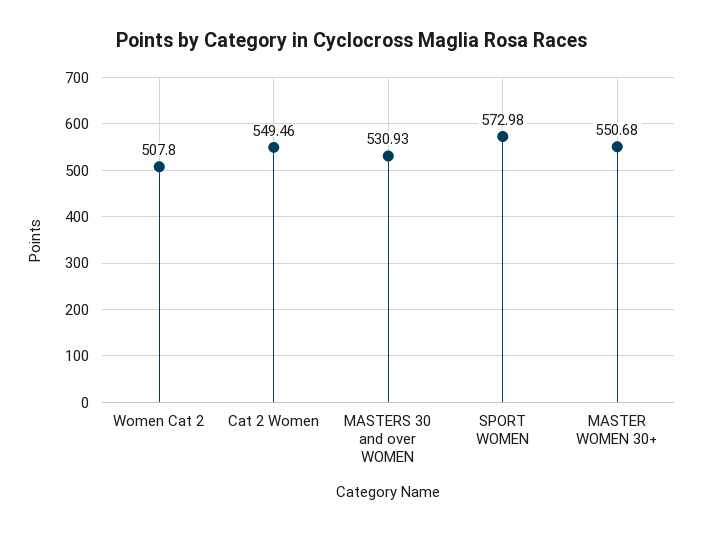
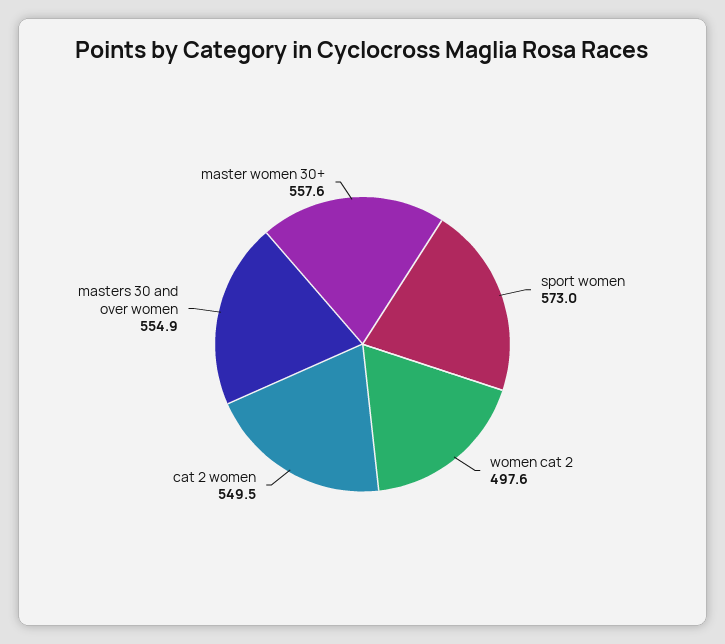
  {
-   "Women Cat 2": 507.8,
+   "Women Cat 2": 497.6,
    "Cat 2 Women": 549.46,
-   "MASTERS 30 and over WOMEN": 530.93,
+   "MASTERS 30 and over WOMEN": 554.9,
    "SPORT WOMEN": 572.98,
-   "MASTER WOMEN 30+": 550.68
+   "MASTER WOMEN 30+": 557.6
  }

